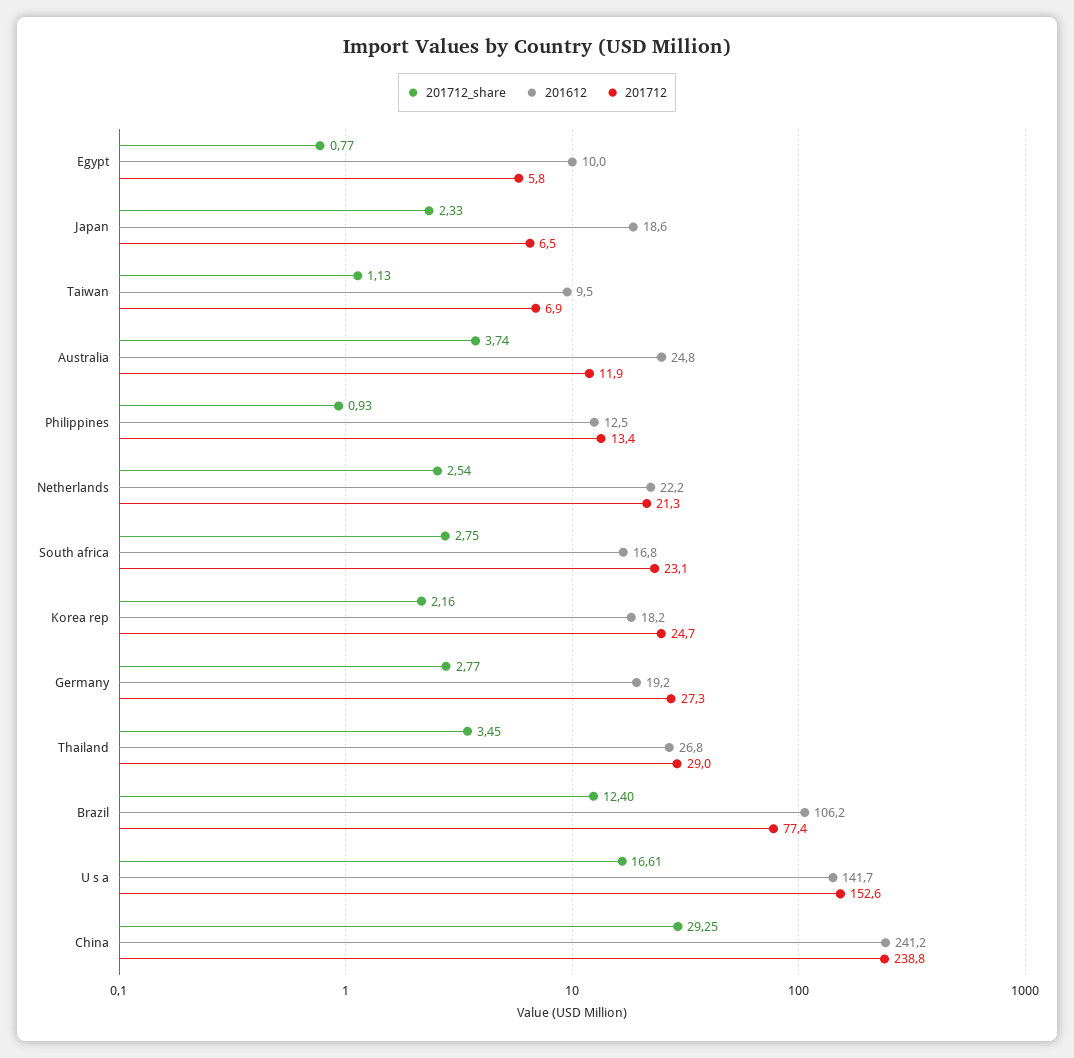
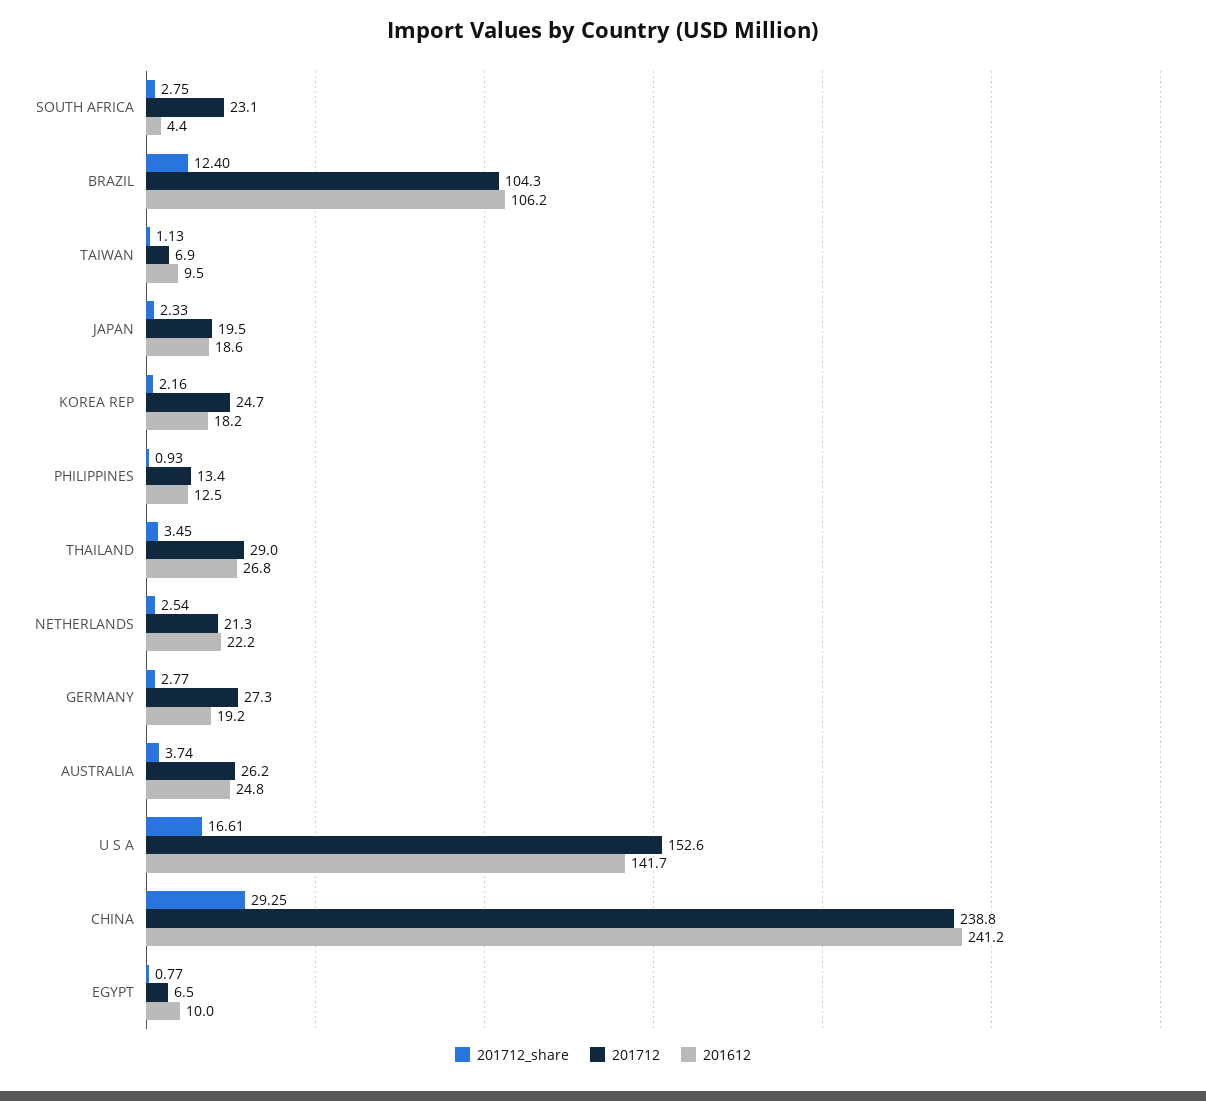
  {
    "201712_share": {
      "Egypt": 0.77,
      "Japan": 2.33,
      "Taiwan": 1.13,
      "Australia": 3.74,
      "Philippines": 0.93,
      "Netherlands": 2.54,
      "South africa": 2.75,
      "Korea rep": 2.16,
      "Germany": 2.77,
      "Thailand": 3.45,
      "Brazil": 12.4,
      "U s a": 16.61,
      "China": 29.25
    },
    "201612": {
      "Egypt": 10,
      "Japan": 18.6,
      "Taiwan": 9.5,
      "Australia": 24.8,
      "Philippines": 12.5,
      "Netherlands": 22.2,
-     "South africa": 16.8,
+     "South africa": 4.4,
      "Korea rep": 18.2,
      "Germany": 19.2,
      "Thailand": 26.8,
      "Brazil": 106.2,
      "U s a": 141.7,
      "China": 241.2
    },
    "201712": {
-     "Egypt": 5.8,
+     "Egypt": 6.5,
-     "Japan": 6.5,
+     "Japan": 19.5,
      "Taiwan": 6.9,
-     "Australia": 11.9,
+     "Australia": 26.2,
      "Philippines": 13.4,
      "Netherlands": 21.3,
      "South africa": 23.1,
      "Korea rep": 24.7,
      "Germany": 27.3,
      "Thailand": 29,
-     "Brazil": 77.4,
+     "Brazil": 104.3,
      "U s a": 152.6,
      "China": 238.8
    }
  }

